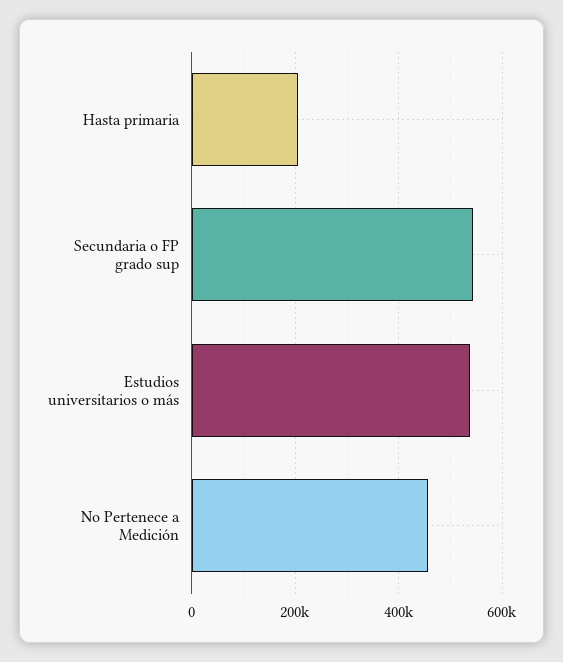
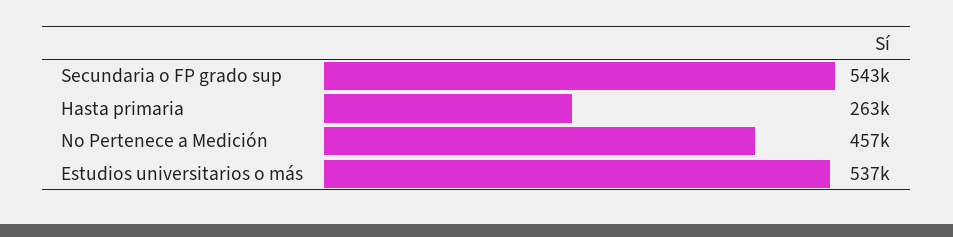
  {
-   "Hasta primaria": 200000,
+   "Hasta primaria": 263000,
    "Secundaria o FP grado sup": 543000,
    "Estudios universitarios o más": 537000,
    "No Pertenece a Medición": 457000
  }

